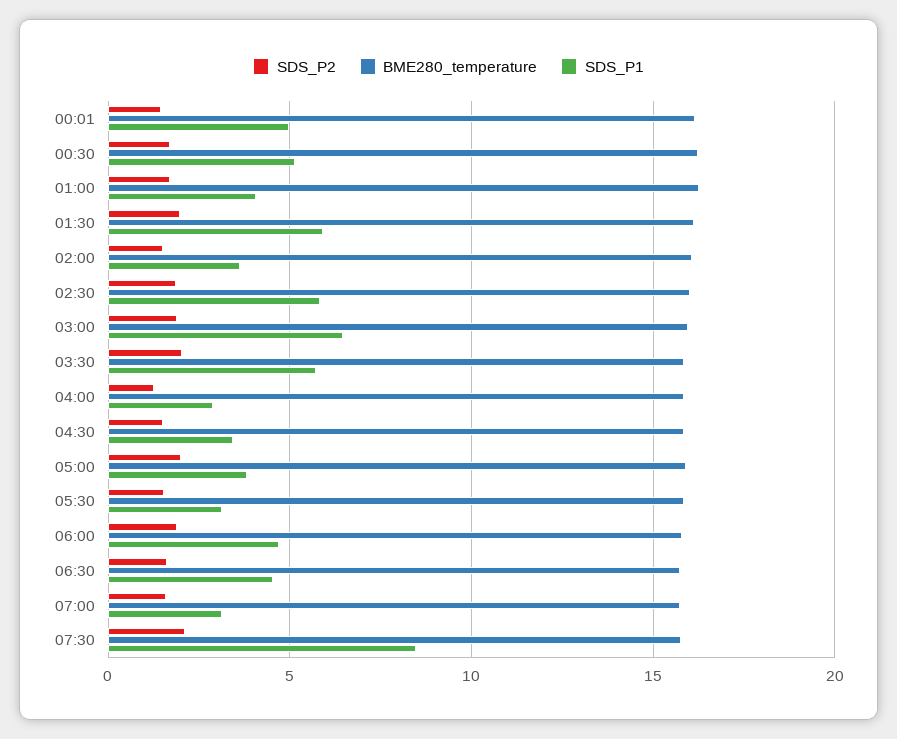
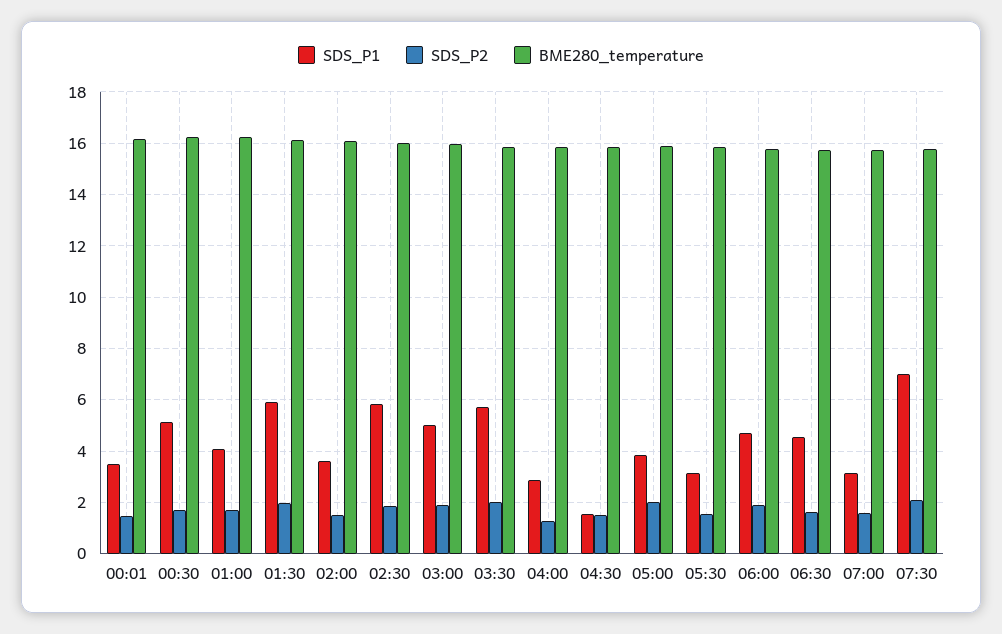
  {
    "SDS_P2": {
      "00:01": 1.5,
      "00:30": 1.75,
      "01:00": 1.75,
      "01:30": 2,
      "02:00": 1.5,
      "02:30": 1.75,
      "03:00": 2,
      "03:30": 2,
      "04:00": 1.25,
      "04:30": 1.5,
      "05:00": 2,
      "05:30": 1.5,
      "06:00": 2,
      "06:30": 1.75,
      "07:00": 1.5,
      "07:30": 2
    },
    "BME280_temperature": {
      "00:01": 16.25,
      "00:30": 16.25,
      "01:00": 16.25,
      "01:30": 16.25,
      "02:00": 16,
      "02:30": 16,
      "03:00": 16,
      "03:30": 15.75,
      "04:00": 15.75,
      "04:30": 15.75,
      "05:00": 16,
      "05:30": 15.75,
      "06:00": 15.75,
      "06:30": 15.75,
      "07:00": 15.75,
      "07:30": 15.75
    },
    "SDS_P1": {
-     "00:01": 5,
+     "00:01": 3.5,
      "00:30": 5.25,
      "01:00": 4,
      "01:30": 6,
      "02:00": 3.75,
      "02:30": 5.75,
-     "03:00": 6.5,
+     "03:00": 5,
      "03:30": 5.75,
      "04:00": 2.75,
-     "04:30": 3.5,
+     "04:30": 1.5,
      "05:00": 3.75,
      "05:30": 3.25,
      "06:00": 4.75,
      "06:30": 4.5,
      "07:00": 3.25,
-     "07:30": 8.5
+     "07:30": 7
    }
  }

